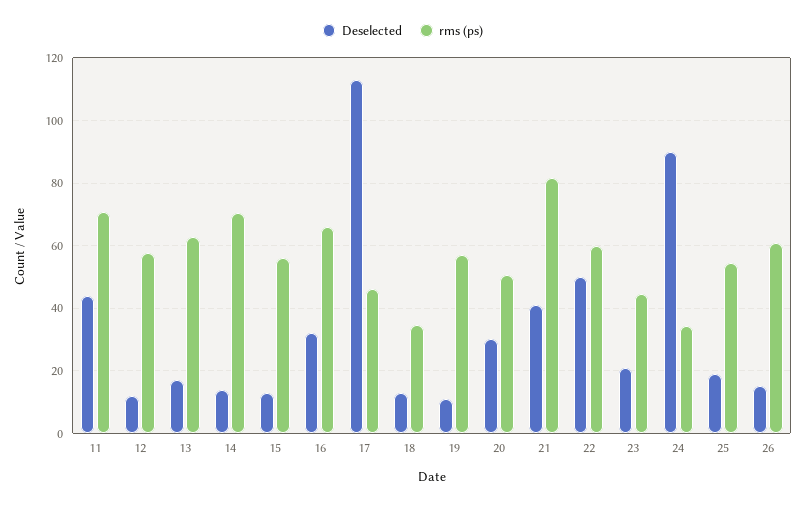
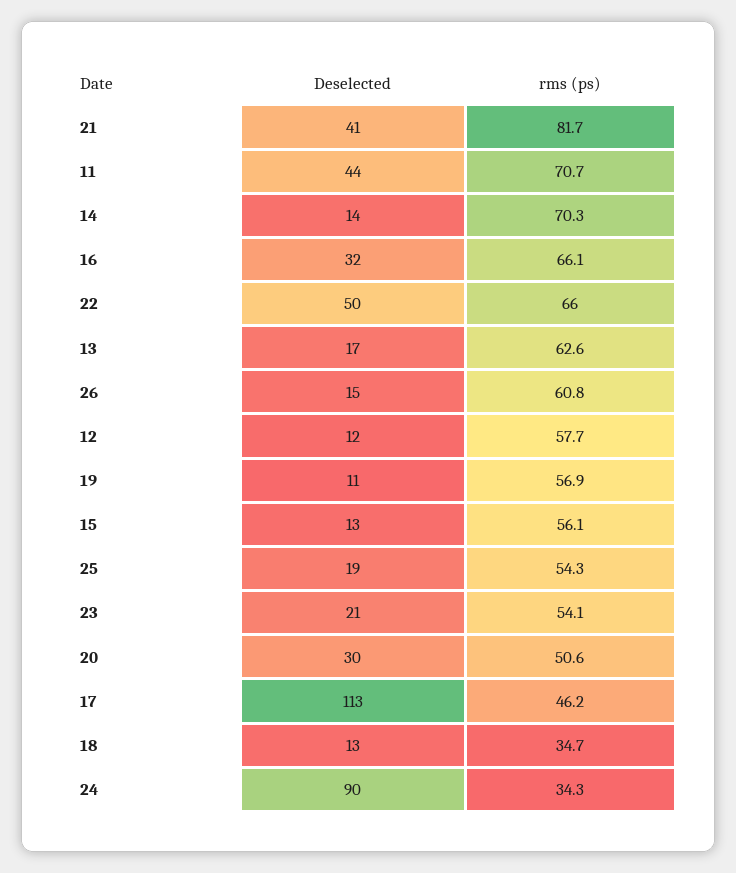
  {
    "Deselected": {
      "11": 44,
      "12": 12,
      "13": 17,
      "14": 14,
      "15": 13,
      "16": 32,
      "17": 113,
      "18": 13,
      "19": 11,
      "20": 30,
      "21": 41,
      "22": 50,
      "23": 21,
      "24": 90,
      "25": 19,
      "26": 15
    },
    "rms (ps)": {
      "11": 70.7,
      "12": 57.7,
      "13": 62.6,
      "14": 70.3,
      "15": 56.1,
      "16": 66.1,
      "17": 46.2,
      "18": 34.7,
      "19": 56.9,
      "20": 50.6,
      "21": 81.7,
-     "22": 60,
+     "22": 66,
-     "23": 44,
+     "23": 54.1,
      "24": 34.3,
      "25": 54.3,
      "26": 60.8
    }
  }

